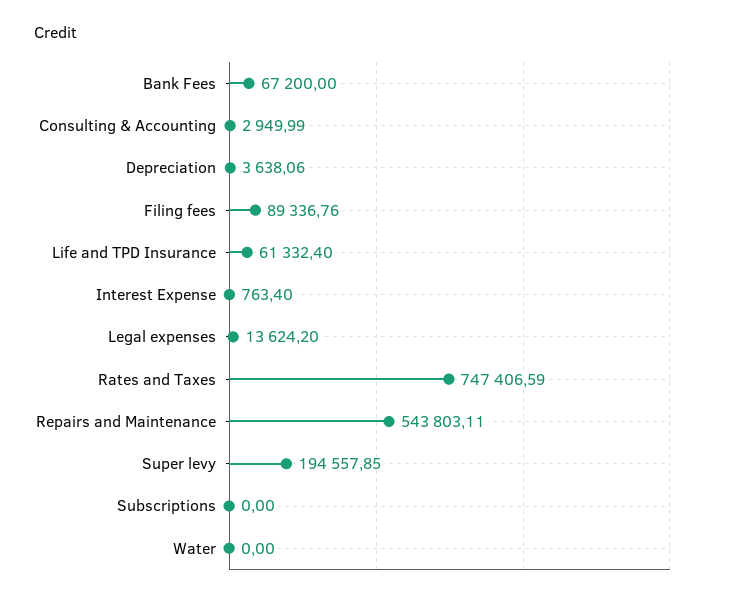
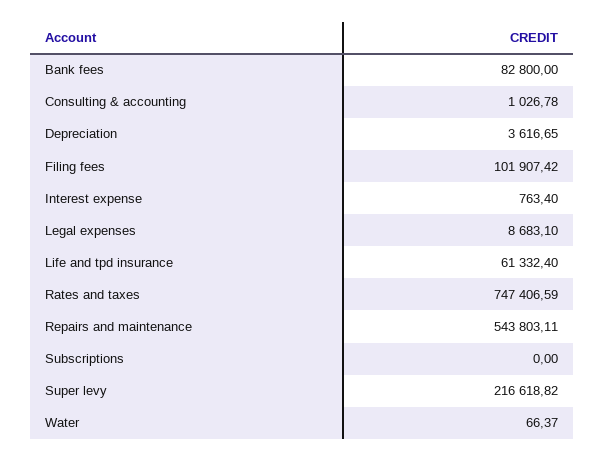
  {
-   "Bank Fees": 67200,
+   "Bank Fees": 82800,
-   "Consulting & Accounting": 2949.99,
+   "Consulting & Accounting": 1026.78,
-   "Depreciation": 3638.06,
+   "Depreciation": 3616.65,
-   "Filing fees": 89336.76,
+   "Filing fees": 101907.42,
    "Life and TPD Insurance": 61332.4,
    "Interest Expense": 763.4,
-   "Legal expenses": 13624.2,
+   "Legal expenses": 8683.1,
    "Rates and Taxes": 747406.59,
    "Repairs and Maintenance": 543803.11,
-   "Super levy": 194557.85,
+   "Super levy": 216618.82,
    "Subscriptions": 0,
-   "Water": 0
+   "Water": 66.37
  }

